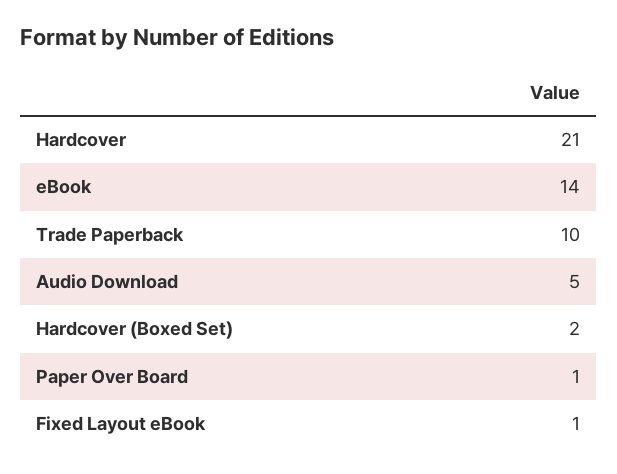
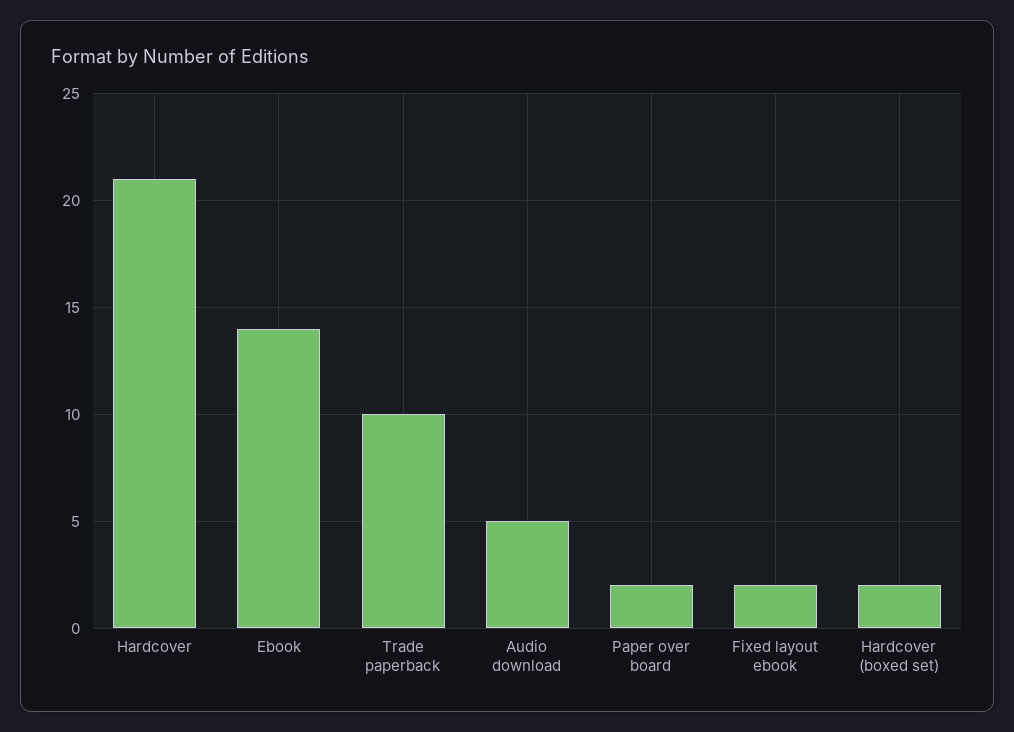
  {
    "Hardcover": 21,
    "eBook": 14,
    "Trade Paperback": 10,
    "Audio Download": 5,
    "Hardcover (Boxed Set)": 2,
-   "Paper Over Board": 1,
+   "Paper Over Board": 2,
-   "Fixed Layout eBook": 1
+   "Fixed Layout eBook": 2
  }

